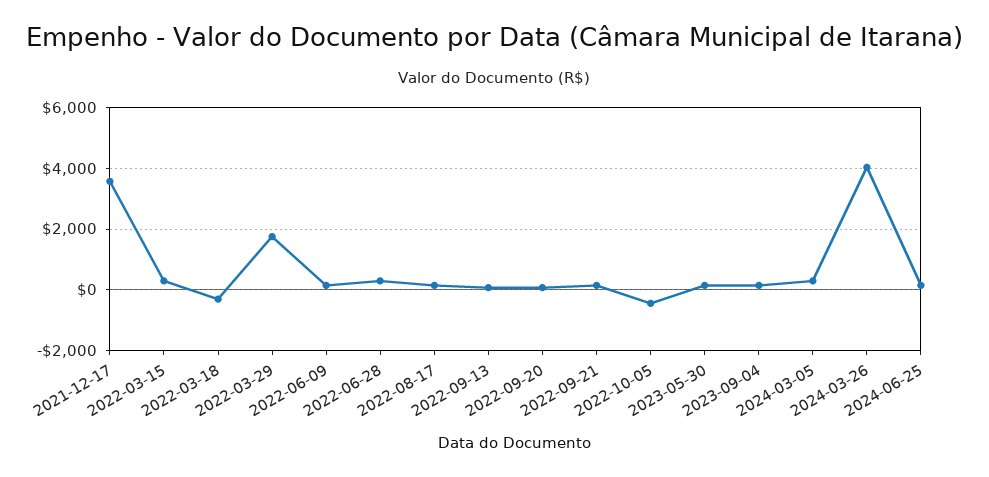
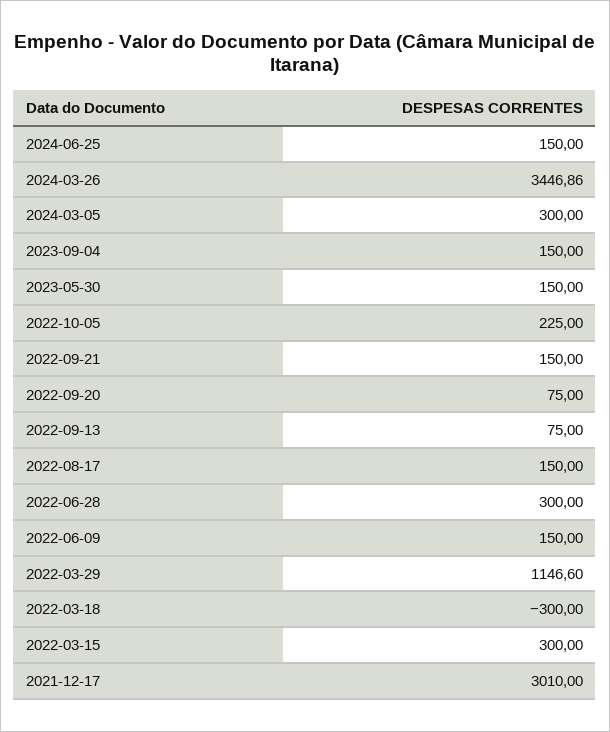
  {
-   "2021-12-17": 3600,
+   "2021-12-17": 3010,
    "2022-03-15": 300,
    "2022-03-18": -300,
-   "2022-03-29": 1800,
+   "2022-03-29": 1146.6,
    "2022-06-09": 150,
    "2022-06-28": 300,
    "2022-08-17": 150,
    "2022-09-13": 75,
    "2022-09-20": 75,
    "2022-09-21": 150,
-   "2022-10-05": -400,
+   "2022-10-05": 225,
    "2023-05-30": 150,
    "2023-09-04": 150,
    "2024-03-05": 300,
-   "2024-03-26": 4000,
+   "2024-03-26": 3446.86,
    "2024-06-25": 150
  }

